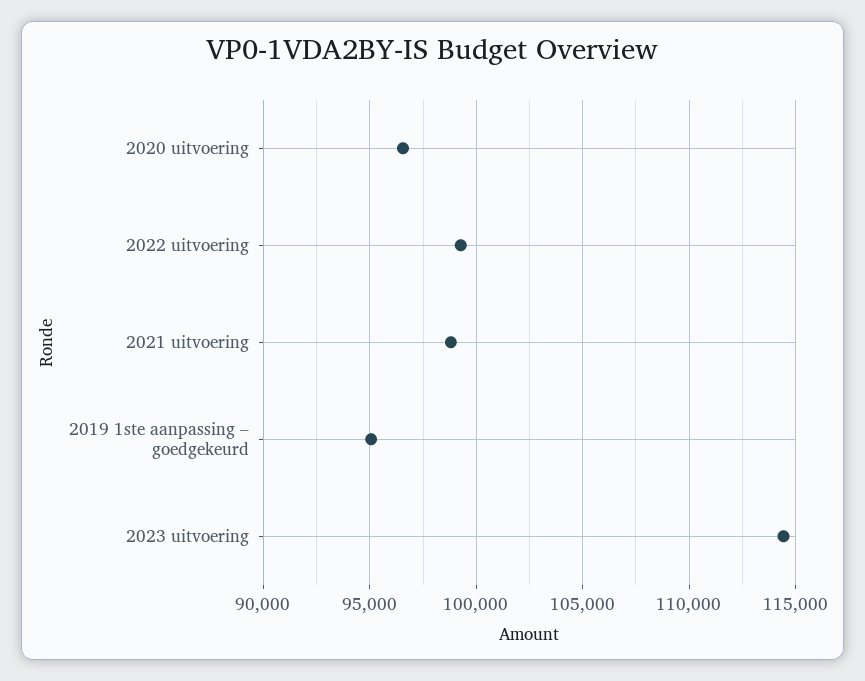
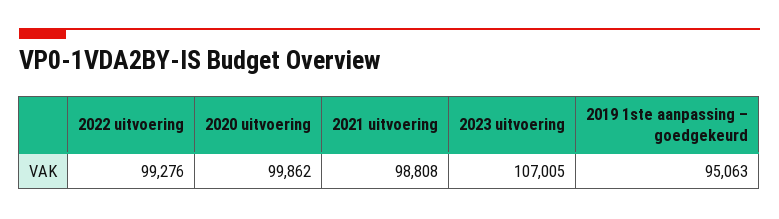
  {
-   "2020 uitvoering": 96500,
+   "2020 uitvoering": 99862,
    "2022 uitvoering": 99276,
    "2021 uitvoering": 98808,
    "2019 1ste aanpassing – goedgekeurd": 95063,
-   "2023 uitvoering": 114500
+   "2023 uitvoering": 107005
  }

